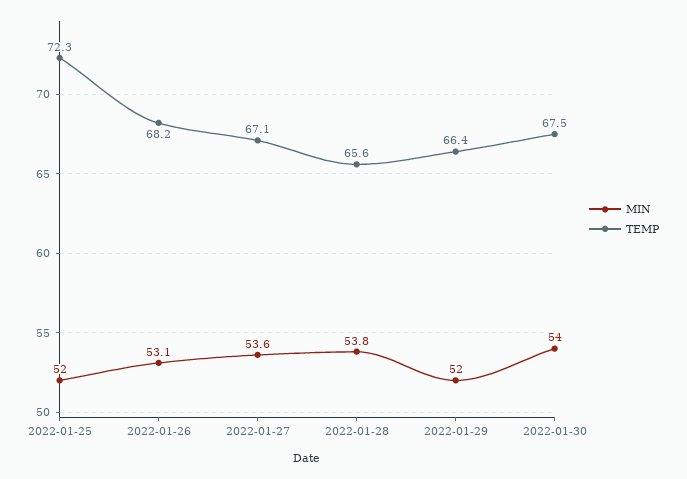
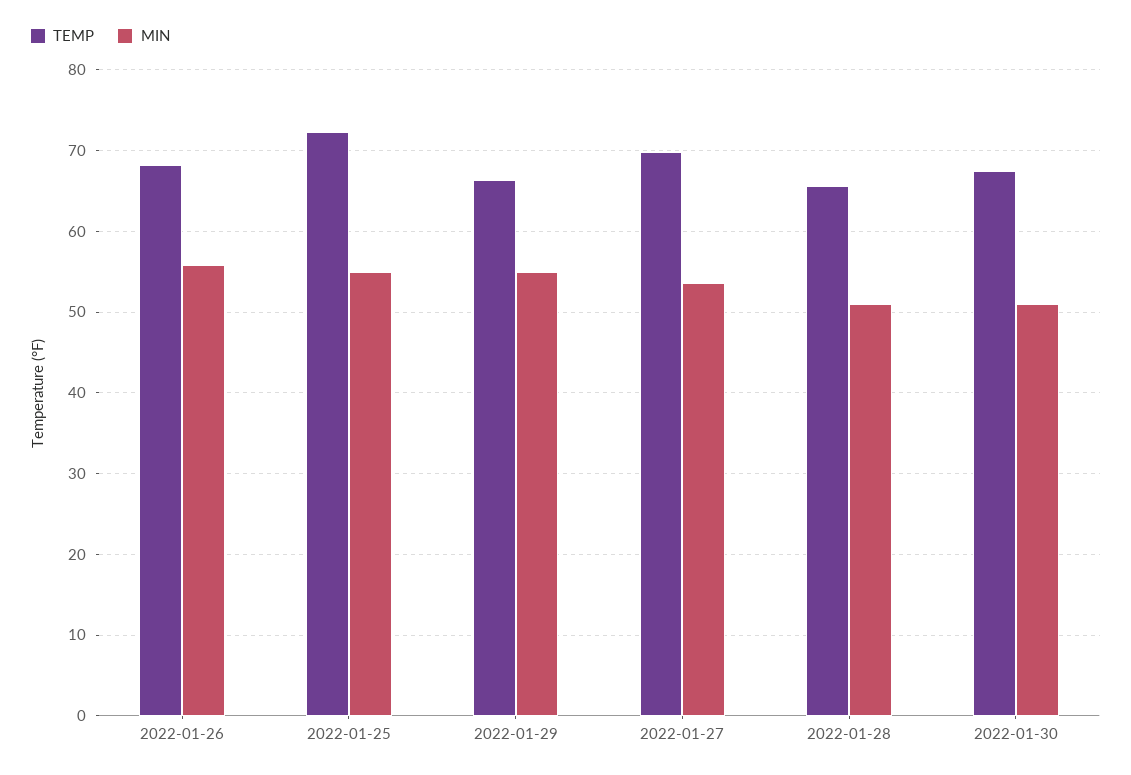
  {
    "MIN": {
-     "2022-01-25": 52,
+     "2022-01-25": 55,
-     "2022-01-26": 53.1,
+     "2022-01-26": 56,
      "2022-01-27": 53.6,
-     "2022-01-28": 53.8,
+     "2022-01-28": 51,
-     "2022-01-29": 52,
+     "2022-01-29": 55,
-     "2022-01-30": 54
+     "2022-01-30": 51
    },
    "TEMP": {
      "2022-01-25": 72.3,
      "2022-01-26": 68.2,
-     "2022-01-27": 67.1,
+     "2022-01-27": 70,
      "2022-01-28": 65.6,
      "2022-01-29": 66.4,
      "2022-01-30": 67.5
    }
  }

